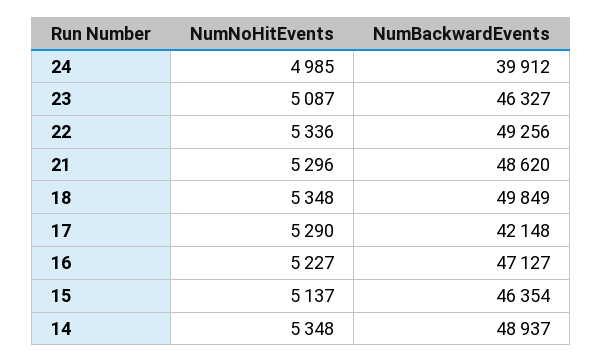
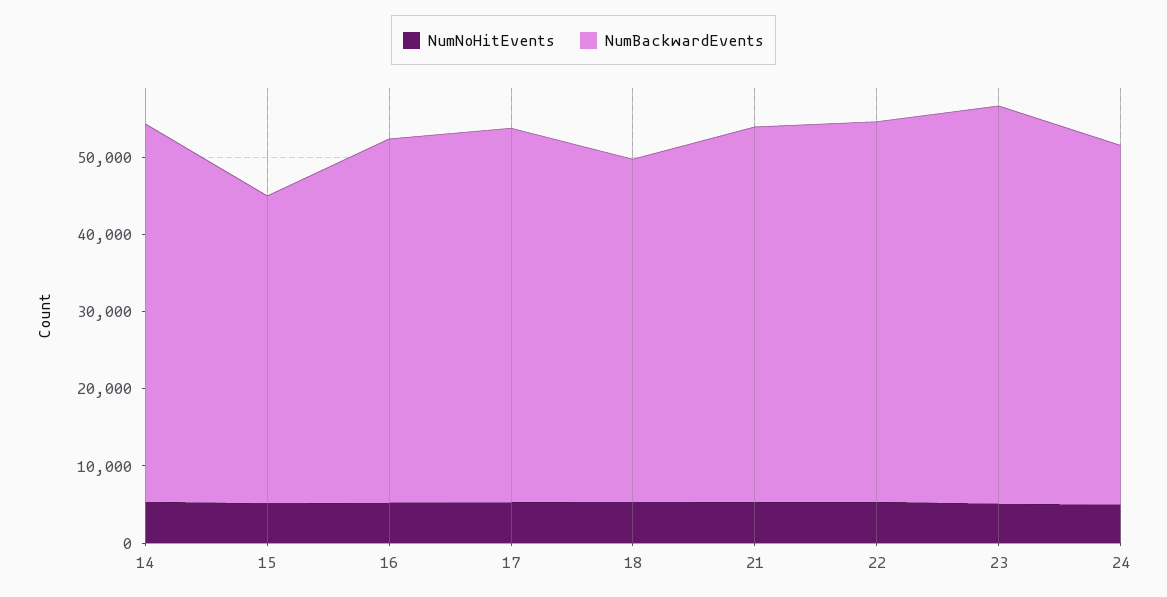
  {
    "NumNoHitEvents": {
      "24": 4985,
      "23": 5087,
      "22": 5336,
      "21": 5296,
      "18": 5348,
      "17": 5290,
      "16": 5227,
      "15": 5137,
      "14": 5348
    },
    "NumBackwardEvents": {
-     "24": 39912,
+     "24": 46000,
-     "23": 46327,
+     "23": 52000,
      "22": 49256,
      "21": 48620,
-     "18": 49849,
+     "18": 44000,
-     "17": 42148,
+     "17": 48000,
      "16": 47127,
-     "15": 46354,
+     "15": 40000,
      "14": 48937
    }
  }

